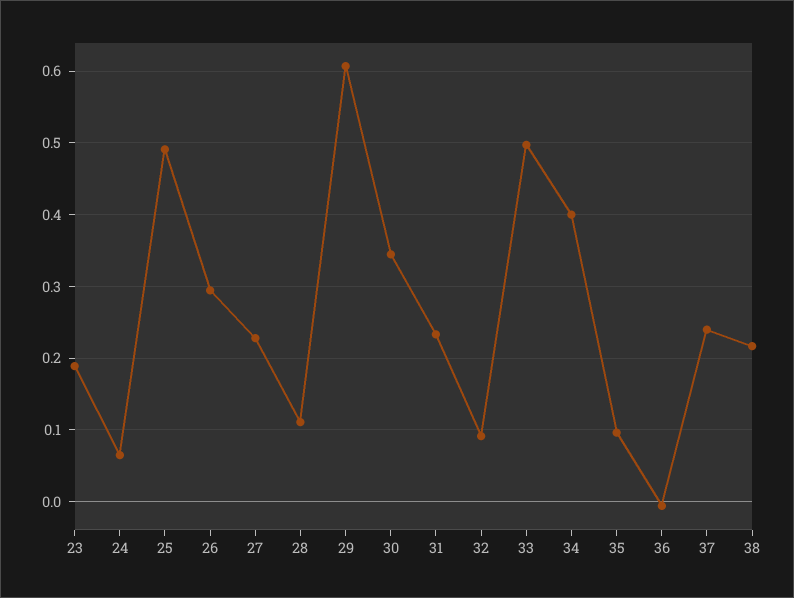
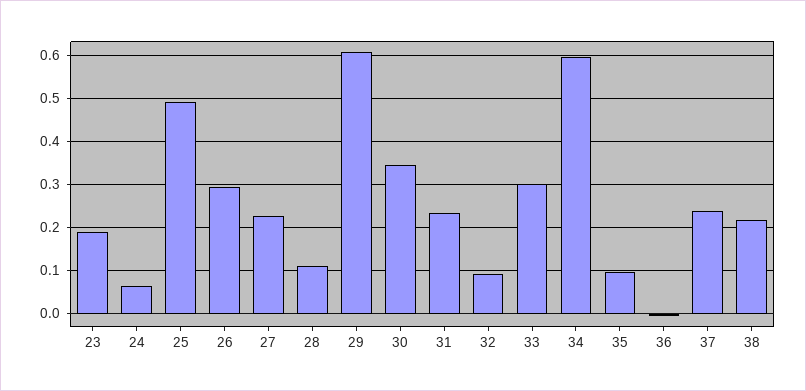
  {
    "23": 0.19,
    "24": 0.06,
    "25": 0.49,
    "26": 0.29,
    "27": 0.23,
    "28": 0.11,
    "29": 0.61,
    "30": 0.34,
    "31": 0.23,
    "32": 0.09,
-   "33": 0.5,
+   "33": 0.3,
-   "34": 0.4,
+   "34": 0.6,
    "35": 0.1,
    "36": -0.01,
    "37": 0.24,
    "38": 0.22
  }

